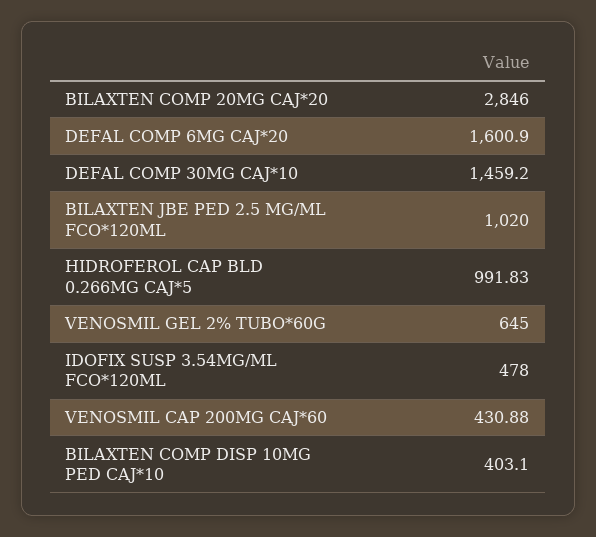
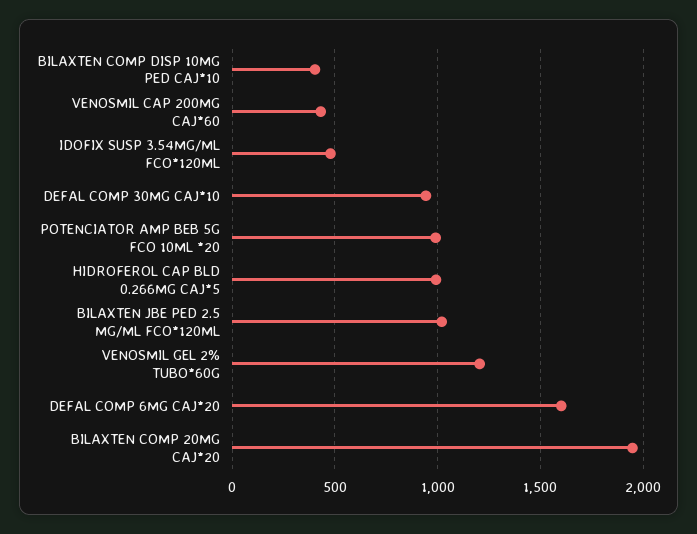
  {
-   "BILAXTEN COMP 20MG CAJ*20": 2846,
+   "BILAXTEN COMP 20MG CAJ*20": 1950,
    "DEFAL COMP 6MG CAJ*20": 1600.9,
-   "DEFAL COMP 30MG CAJ*10": 1459.2,
+   "DEFAL COMP 30MG CAJ*10": 950,
    "BILAXTEN JBE PED 2.5 MG/ML FCO*120ML": 1020,
    "HIDROFEROL CAP BLD 0.266MG CAJ*5": 991.83,
-   "VENOSMIL GEL 2% TUBO*60G": 645,
+   "VENOSMIL GEL 2% TUBO*60G": 1200,
    "IDOFIX SUSP 3.54MG/ML FCO*120ML": 478,
    "VENOSMIL CAP 200MG CAJ*60": 430.88,
-   "BILAXTEN COMP DISP 10MG PED CAJ*10": 403.1
+   "BILAXTEN COMP DISP 10MG PED CAJ*10": 403.1,
+   "POTENCIATOR AMP BEB 5G FCO 10ML *20": 1000
  }

